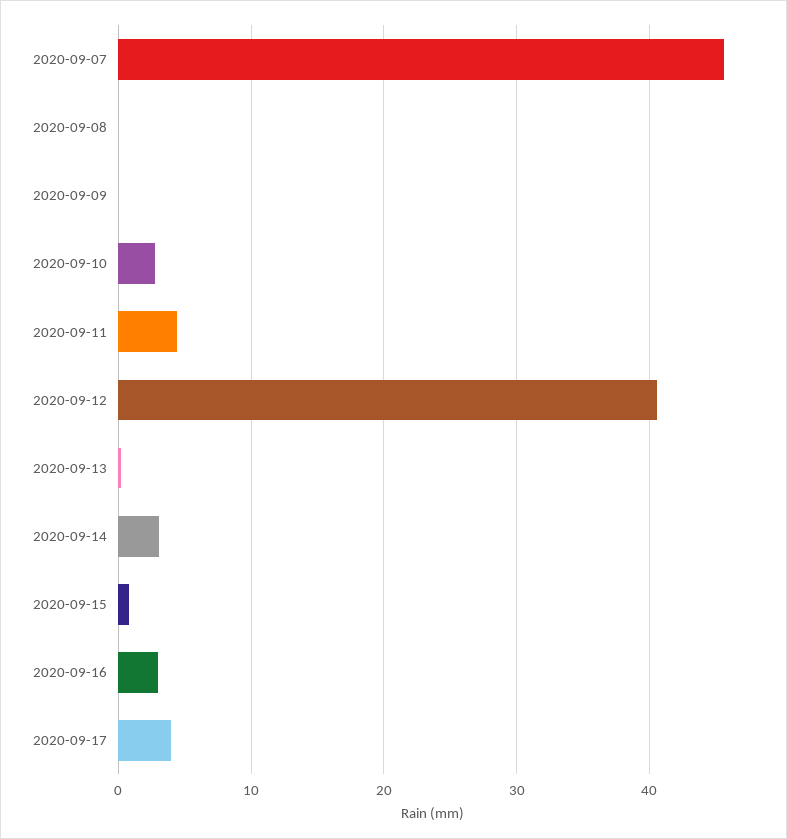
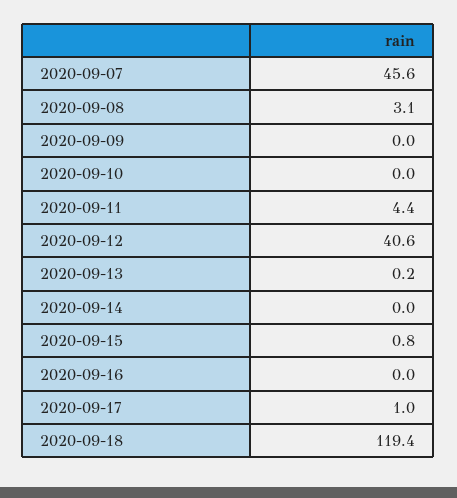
  {
    "2020-09-07": 45.6,
-   "2020-09-08": 0,
+   "2020-09-08": 3.1,
    "2020-09-09": 0,
-   "2020-09-10": 3,
+   "2020-09-10": 0,
    "2020-09-11": 4.4,
    "2020-09-12": 40.6,
    "2020-09-13": 0.2,
-   "2020-09-14": 3,
+   "2020-09-14": 0,
    "2020-09-15": 0.8,
-   "2020-09-16": 3,
+   "2020-09-16": 0,
-   "2020-09-17": 4
+   "2020-09-17": 1,
+   "2020-09-18": 119.4
  }

